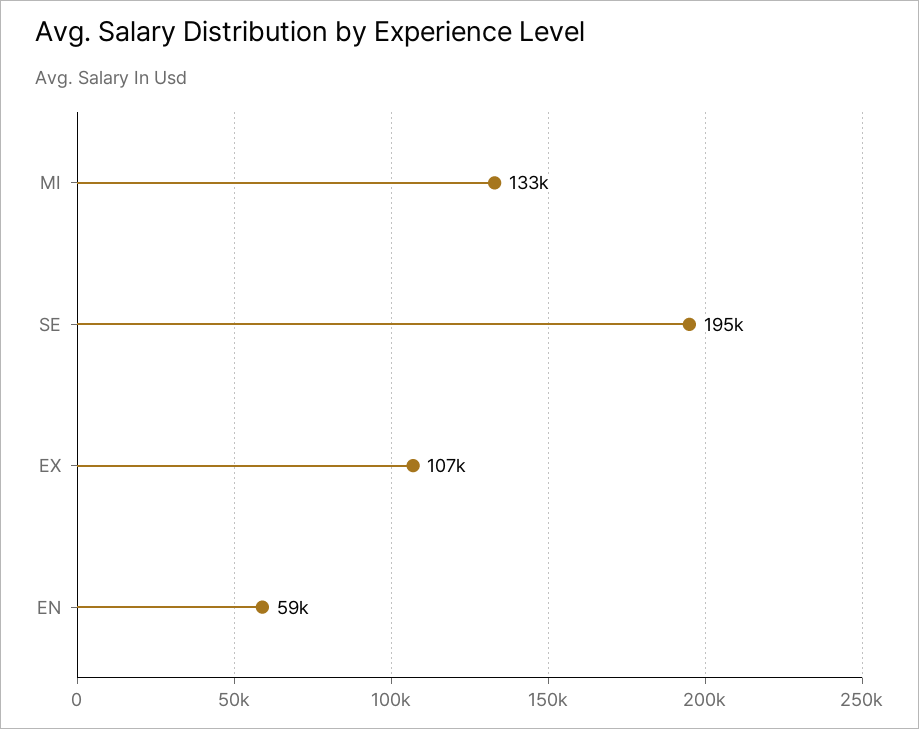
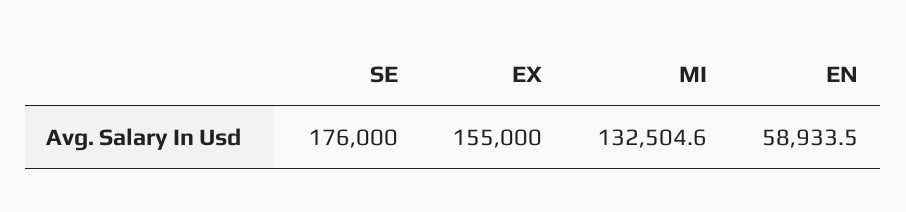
  {
    "MI": 132504.6,
-   "SE": 195000,
+   "SE": 176000,
-   "EX": 107000,
+   "EX": 155000,
    "EN": 58933.5
  }

